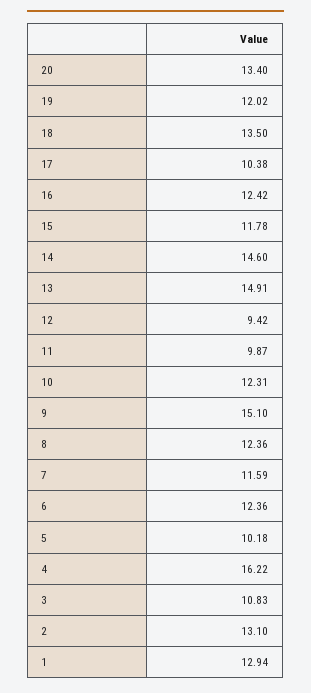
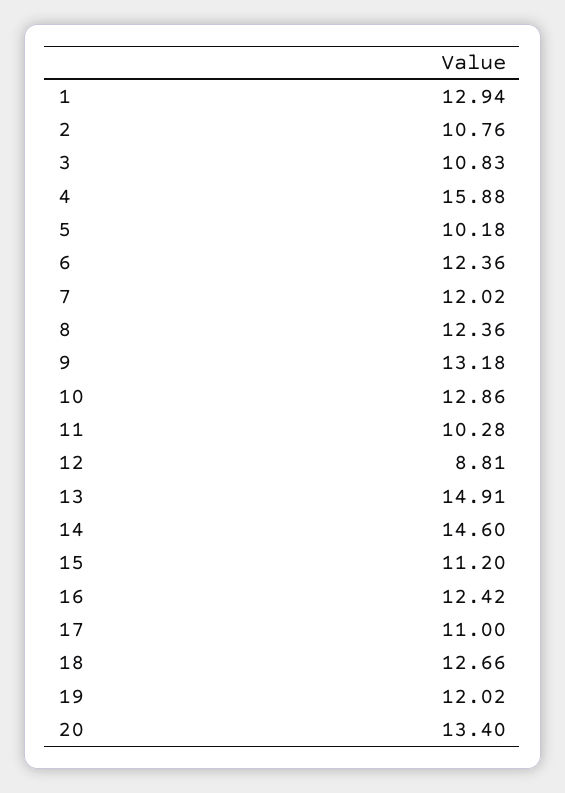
  {
    "20": 13.4,
    "19": 12.02,
-   "18": 13.5,
+   "18": 12.66,
-   "17": 10.38,
+   "17": 11,
    "16": 12.42,
-   "15": 11.78,
+   "15": 11.2,
    "14": 14.6,
    "13": 14.91,
-   "12": 9.42,
+   "12": 8.81,
-   "11": 9.87,
+   "11": 10.28,
-   "10": 12.31,
+   "10": 12.86,
-   "9": 15.1,
+   "9": 13.18,
    "8": 12.36,
-   "7": 11.59,
+   "7": 12.02,
    "6": 12.36,
    "5": 10.18,
-   "4": 16.22,
+   "4": 15.88,
    "3": 10.83,
-   "2": 13.1,
+   "2": 10.76,
    "1": 12.94
  }

